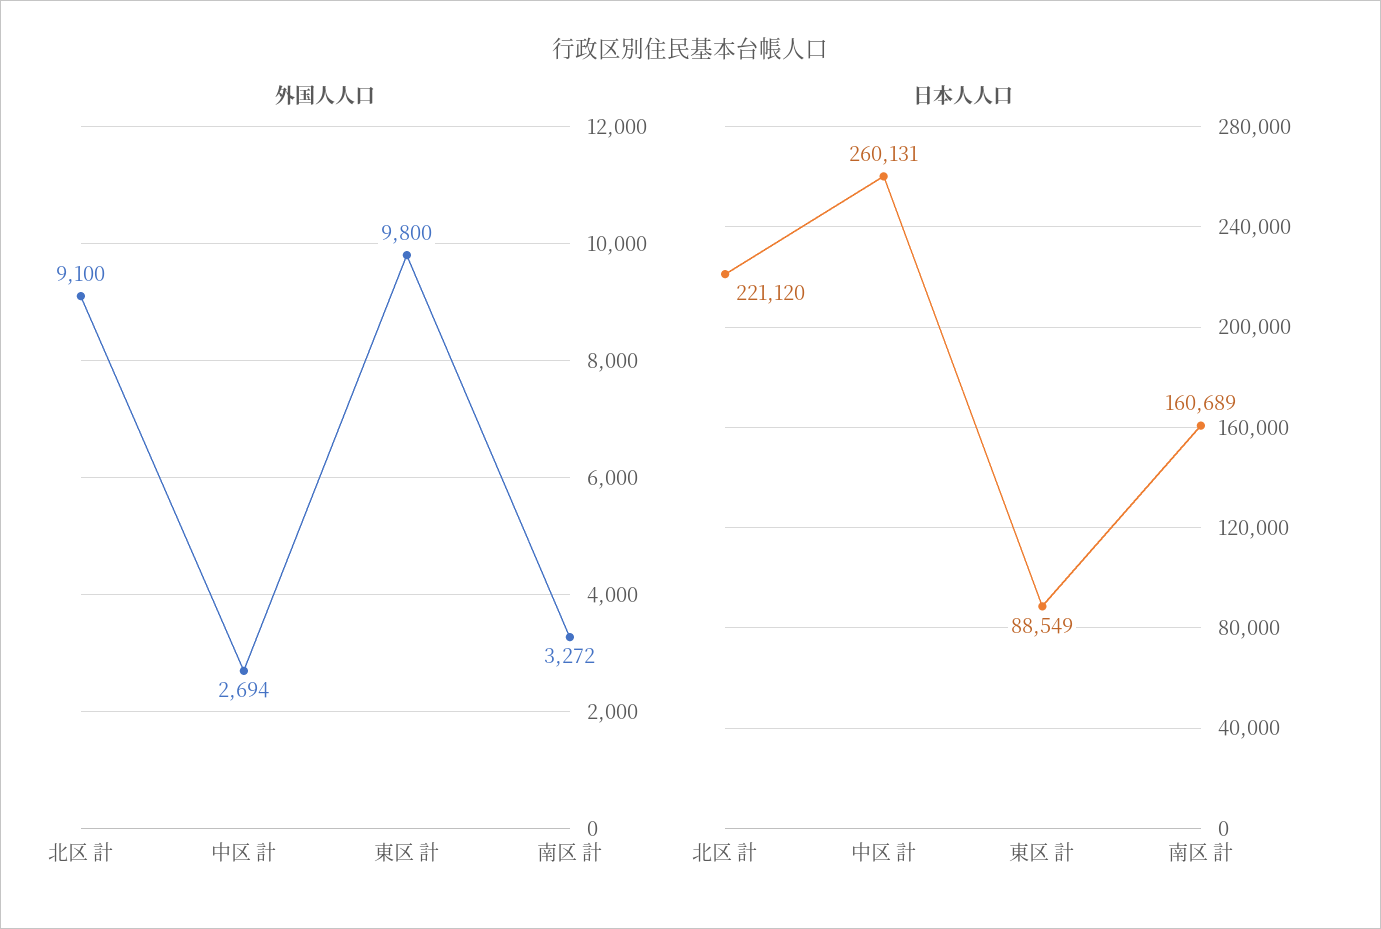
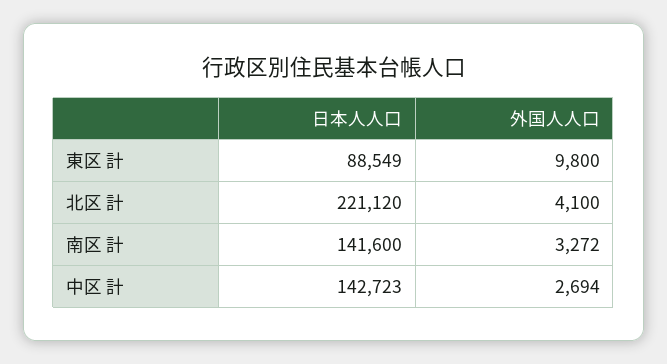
  {
    "外国人人口": {
-     "北区 計": 9100,
+     "北区 計": 4100,
      "中区 計": 2694,
      "東区 計": 9800,
      "南区 計": 3272
    },
    "日本人人口": {
      "北区 計": 221120,
-     "中区 計": 260131,
+     "中区 計": 142723,
      "東区 計": 88549,
-     "南区 計": 160689
+     "南区 計": 141600
    }
  }

